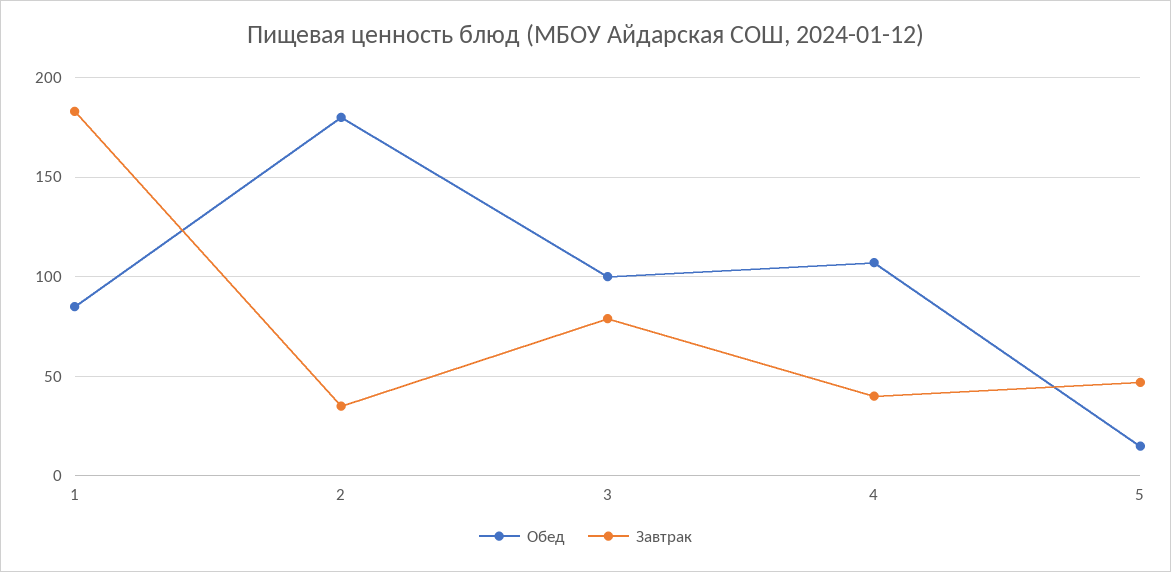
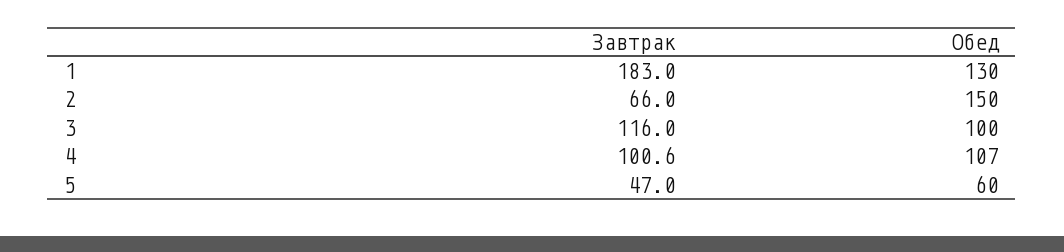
  {
    "Обед": {
-     "1": 85,
+     "1": 130,
-     "2": 180,
+     "2": 150,
      "3": 100,
      "4": 107,
-     "5": 15
+     "5": 60
    },
    "Завтрак": {
      "1": 183,
-     "2": 35,
+     "2": 66,
-     "3": 80,
+     "3": 116,
-     "4": 40,
+     "4": 100.6,
      "5": 47
    }
  }

